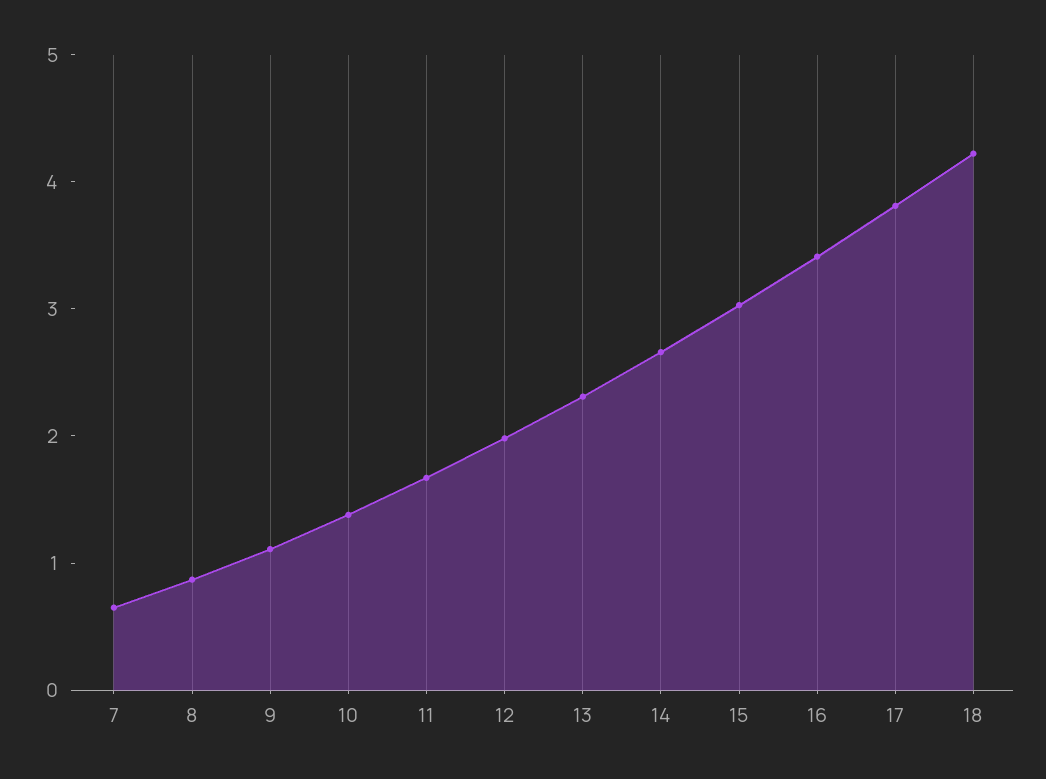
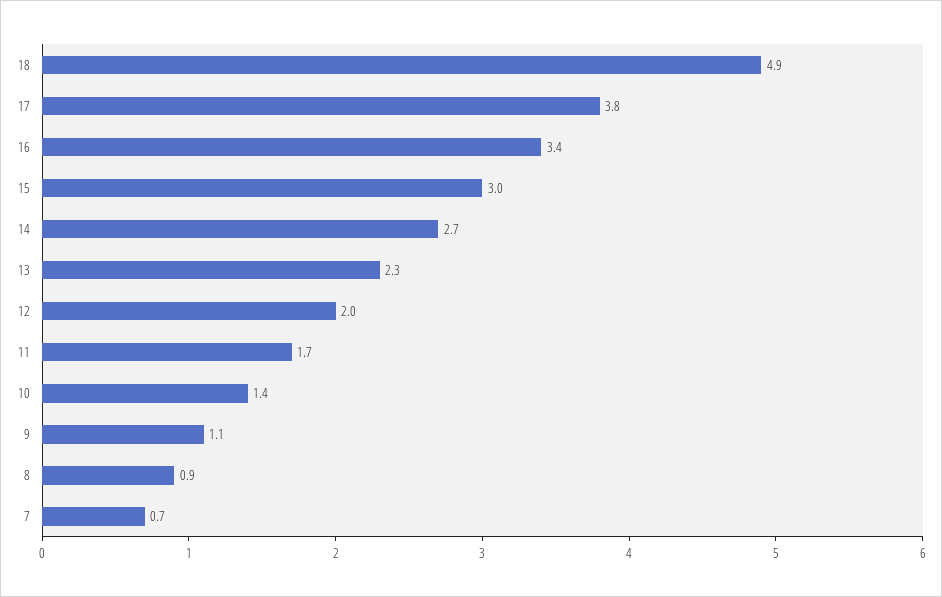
  {
    "7": 0.7,
    "8": 0.9,
    "9": 1.1,
    "10": 1.4,
    "11": 1.7,
    "12": 2,
    "13": 2.3,
    "14": 2.7,
    "15": 3,
    "16": 3.4,
    "17": 3.8,
-   "18": 4.2
+   "18": 4.9
  }

